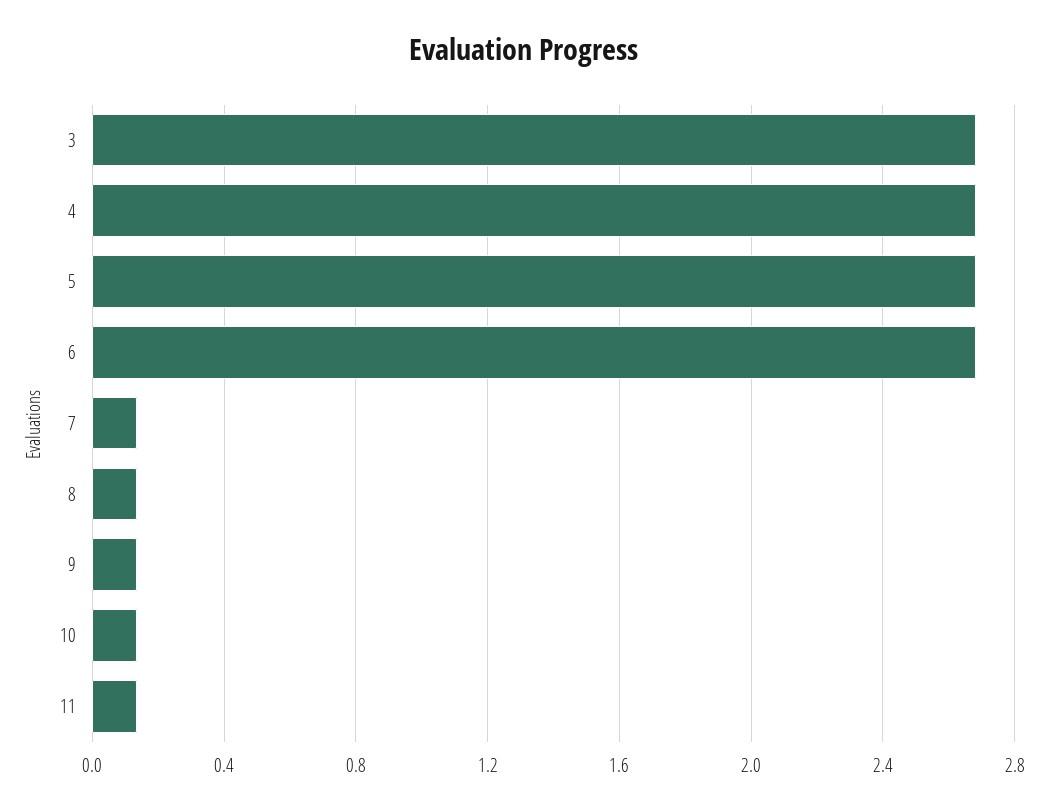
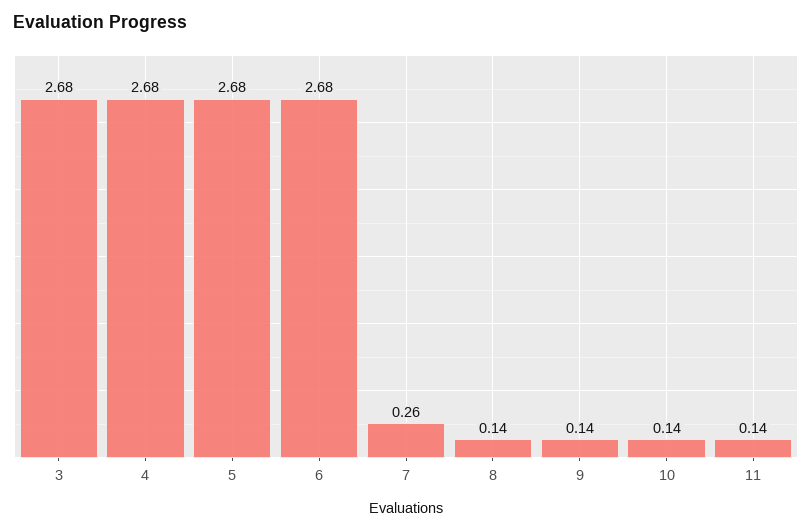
  {
    "3": 2.68,
    "4": 2.68,
    "5": 2.68,
    "6": 2.68,
-   "7": 0.15,
+   "7": 0.26,
    "8": 0.14,
    "9": 0.14,
    "10": 0.14,
    "11": 0.14
  }

